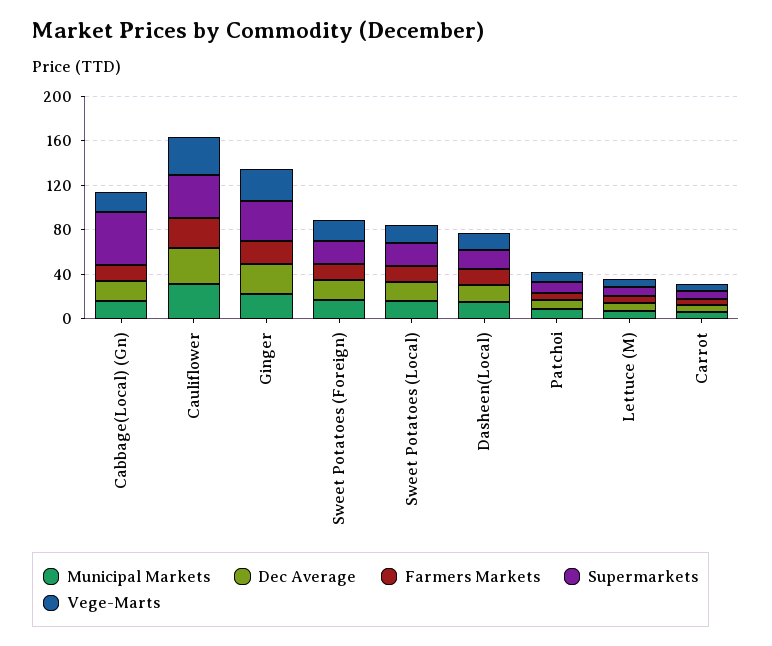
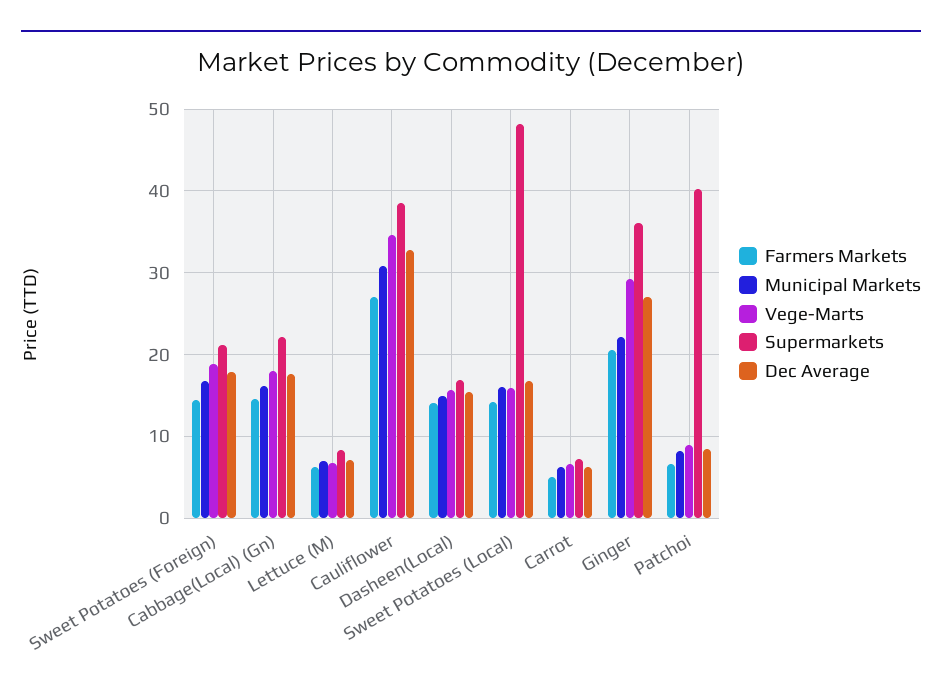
  {
    "Municipal Markets": {
      "Cabbage(Local) (Gn)": 16,
      "Cauliflower": 31,
      "Ginger": 22,
      "Sweet Potatoes (Foreign)": 17,
      "Sweet Potatoes (Local)": 16,
      "Dasheen(Local)": 15,
      "Patchoi": 8,
      "Lettuce (M)": 7,
      "Carrot": 6
    },
    "Dec Average": {
      "Cabbage(Local) (Gn)": 18,
      "Cauliflower": 33,
      "Ginger": 27,
      "Sweet Potatoes (Foreign)": 18,
      "Sweet Potatoes (Local)": 17,
      "Dasheen(Local)": 15,
      "Patchoi": 8,
      "Lettuce (M)": 7,
      "Carrot": 6
    },
    "Farmers Markets": {
      "Cabbage(Local) (Gn)": 15,
      "Cauliflower": 27,
      "Ginger": 21,
      "Sweet Potatoes (Foreign)": 14,
      "Sweet Potatoes (Local)": 14,
      "Dasheen(Local)": 14,
      "Patchoi": 7,
      "Lettuce (M)": 6,
      "Carrot": 5
    },
    "Supermarkets": {
-     "Cabbage(Local) (Gn)": 50,
+     "Cabbage(Local) (Gn)": 22,
      "Cauliflower": 39,
      "Ginger": 36,
      "Sweet Potatoes (Foreign)": 21,
-     "Sweet Potatoes (Local)": 20,
+     "Sweet Potatoes (Local)": 48,
      "Dasheen(Local)": 17,
-     "Patchoi": 10,
+     "Patchoi": 40,
      "Lettuce (M)": 8,
      "Carrot": 7
    },
    "Vege-Marts": {
      "Cabbage(Local) (Gn)": 18,
      "Cauliflower": 35,
      "Ginger": 29,
      "Sweet Potatoes (Foreign)": 19,
      "Sweet Potatoes (Local)": 16,
      "Dasheen(Local)": 16,
      "Patchoi": 9,
      "Lettuce (M)": 7,
      "Carrot": 7
    }
  }

